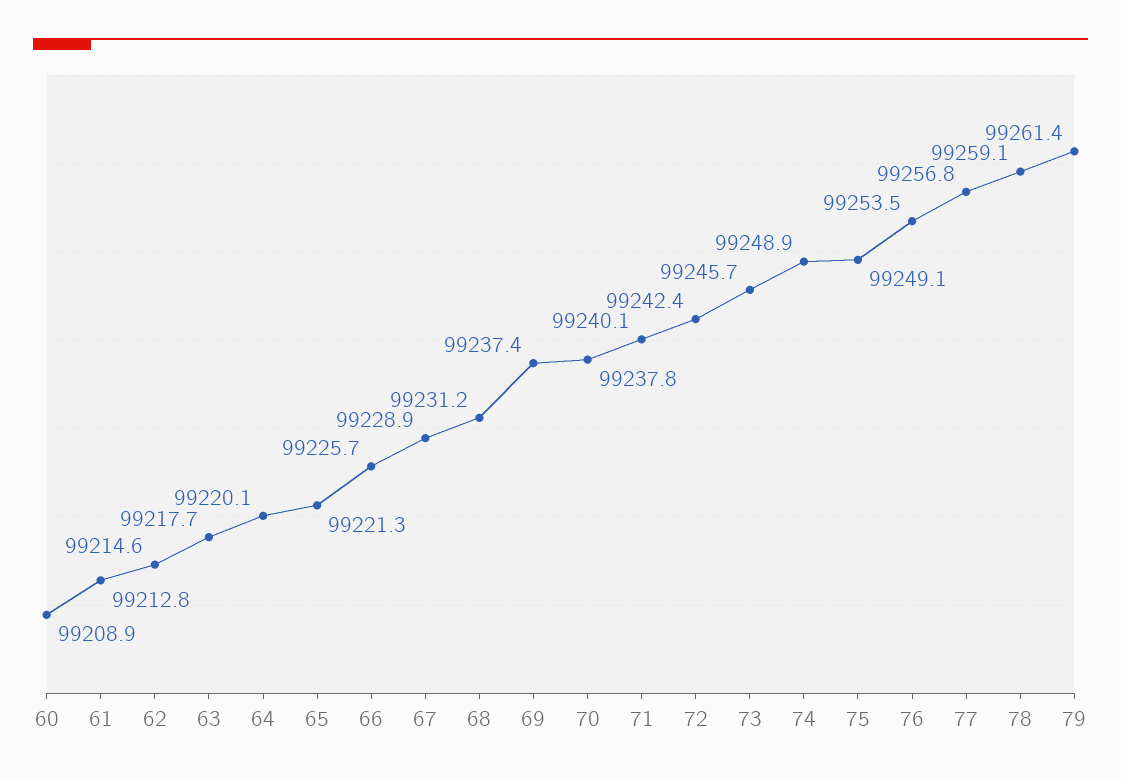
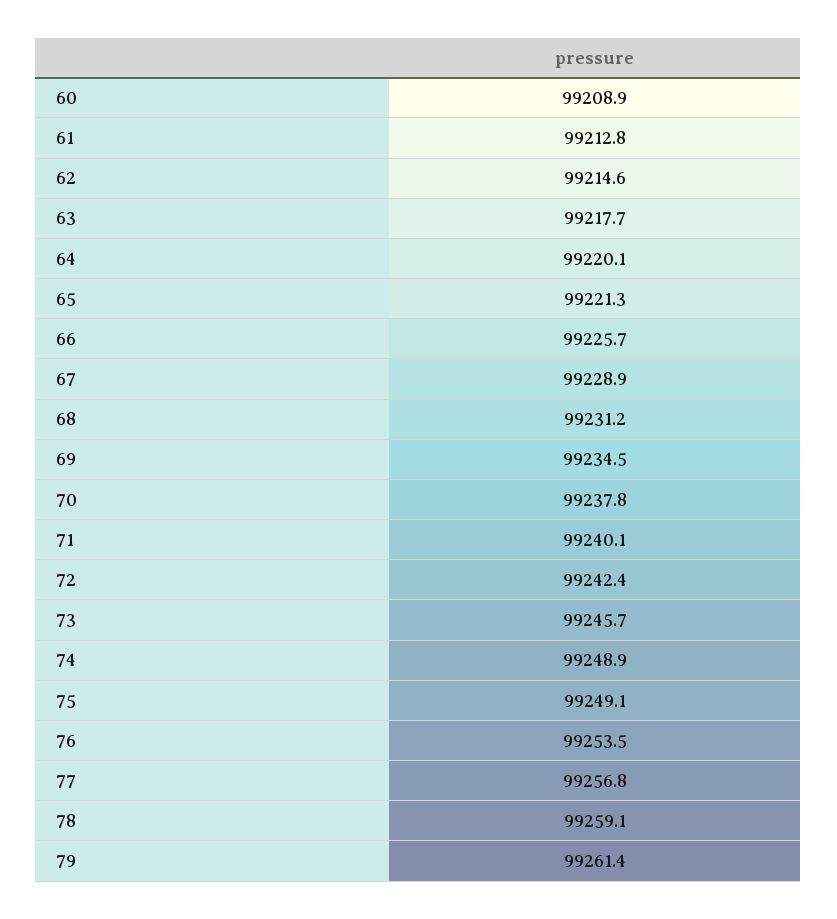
  {
    "60": 99208.9,
    "61": 99212.8,
    "62": 99214.6,
    "63": 99217.7,
    "64": 99220.1,
    "65": 99221.3,
    "66": 99225.7,
    "67": 99228.9,
    "68": 99231.2,
-   "69": 99237.4,
+   "69": 99234.5,
    "70": 99237.8,
    "71": 99240.1,
    "72": 99242.4,
    "73": 99245.7,
    "74": 99248.9,
    "75": 99249.1,
    "76": 99253.5,
    "77": 99256.8,
    "78": 99259.1,
    "79": 99261.4
  }

